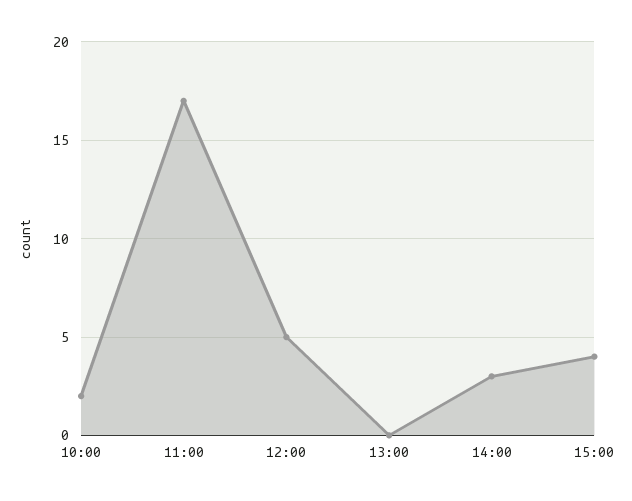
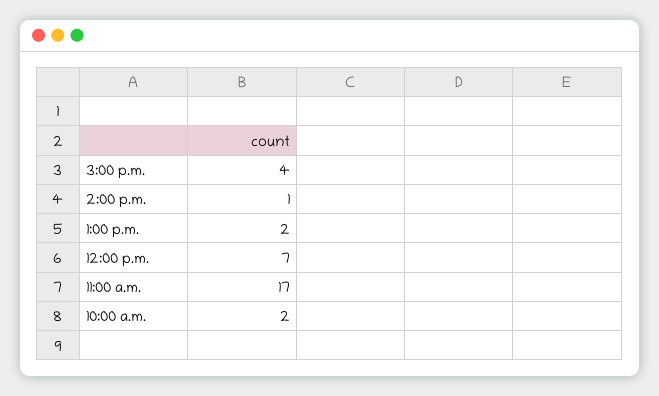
  {
    "10:00": 2,
    "11:00": 17,
-   "12:00": 5,
+   "12:00": 7,
-   "13:00": 0,
+   "13:00": 2,
-   "14:00": 3,
+   "14:00": 1,
    "15:00": 4
  }

